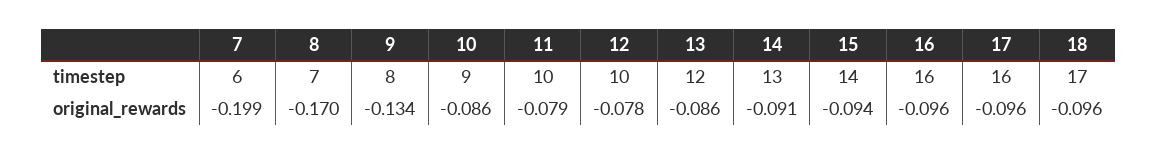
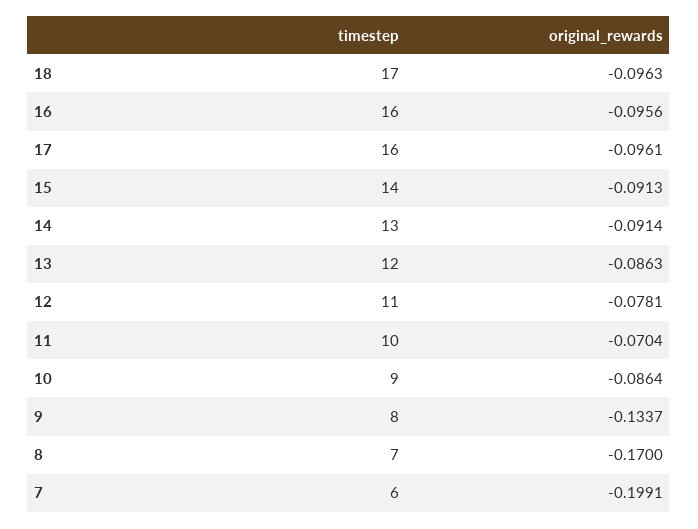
  {
    "7": {
      "timestep": 6,
      "original_rewards": -0.1991
    },
    "8": {
      "timestep": 7,
      "original_rewards": -0.17
    },
    "9": {
      "timestep": 8,
      "original_rewards": -0.1337
    },
    "10": {
      "timestep": 9,
      "original_rewards": -0.0864
    },
    "11": {
      "timestep": 10,
-     "original_rewards": -0.079
+     "original_rewards": -0.0704
    },
    "12": {
-     "timestep": 10,
+     "timestep": 11,
      "original_rewards": -0.0781
    },
    "13": {
      "timestep": 12,
      "original_rewards": -0.0863
    },
    "14": {
      "timestep": 13,
      "original_rewards": -0.0914
    },
    "15": {
      "timestep": 14,
-     "original_rewards": -0.094
+     "original_rewards": -0.0913
    },
    "16": {
      "timestep": 16,
      "original_rewards": -0.0956
    },
    "17": {
      "timestep": 16,
      "original_rewards": -0.0961
    },
    "18": {
      "timestep": 17,
      "original_rewards": -0.0963
    }
  }

